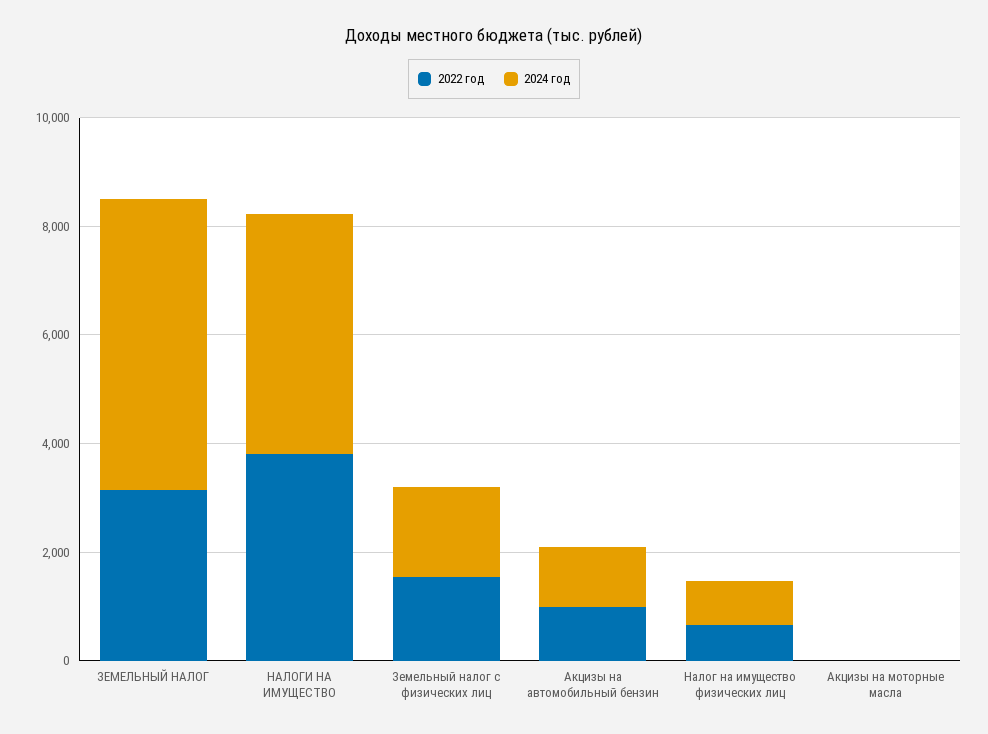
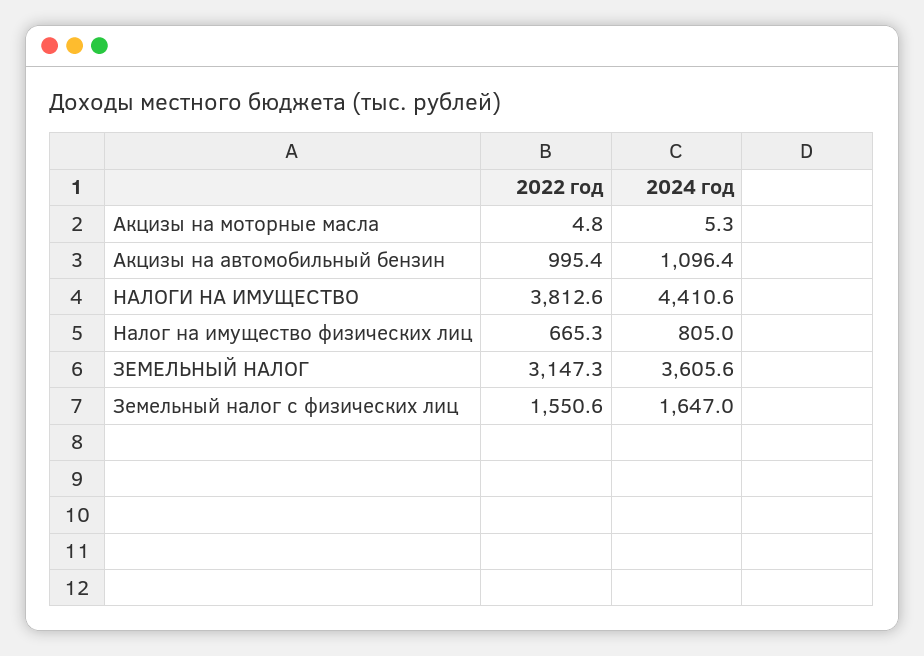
  {
    "2022 год": {
      "ЗЕМЕЛЬНЫЙ НАЛОГ": 3147.3,
      "НАЛОГИ НА ИМУЩЕСТВО": 3812.6,
      "Земельный налог с физических лиц": 1550.6,
      "Акцизы на автомобильный бензин": 995.4,
      "Налог на имущество физических лиц": 665.3,
      "Акцизы на моторные масла": 4.8
    },
    "2024 год": {
-     "ЗЕМЕЛЬНЫЙ НАЛОГ": 5500,
+     "ЗЕМЕЛЬНЫЙ НАЛОГ": 3605.6,
      "НАЛОГИ НА ИМУЩЕСТВО": 4410.6,
      "Земельный налог с физических лиц": 1647,
      "Акцизы на автомобильный бензин": 1096.4,
      "Налог на имущество физических лиц": 805,
      "Акцизы на моторные масла": 5.3
    }
  }

